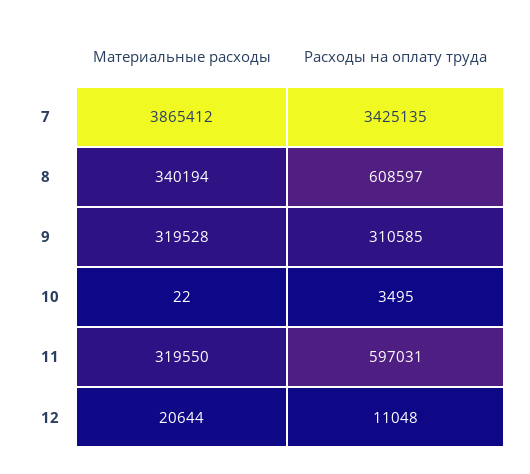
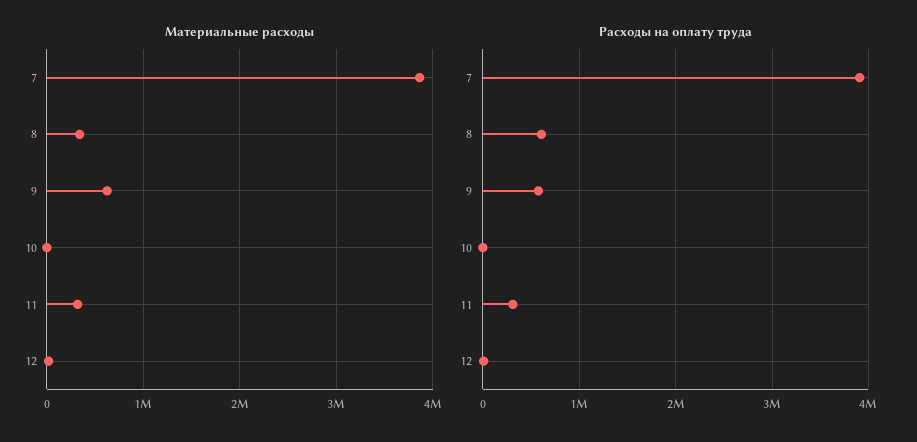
  {
    "Материальные расходы": {
      "7": 3865412,
      "8": 340194,
-     "9": 319528,
+     "9": 600000,
      "10": 22,
      "11": 319550,
      "12": 20644
    },
    "Расходы на оплату труда": {
-     "7": 3425135,
+     "7": 3900000,
      "8": 608597,
-     "9": 310585,
+     "9": 600000,
      "10": 3495,
-     "11": 597031,
+     "11": 300000,
      "12": 11048
    }
  }

